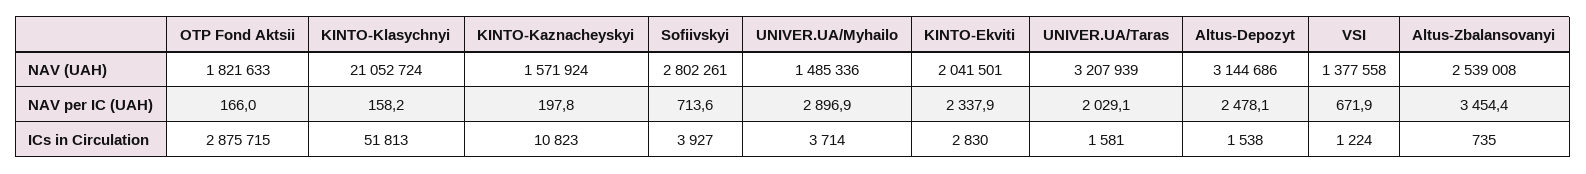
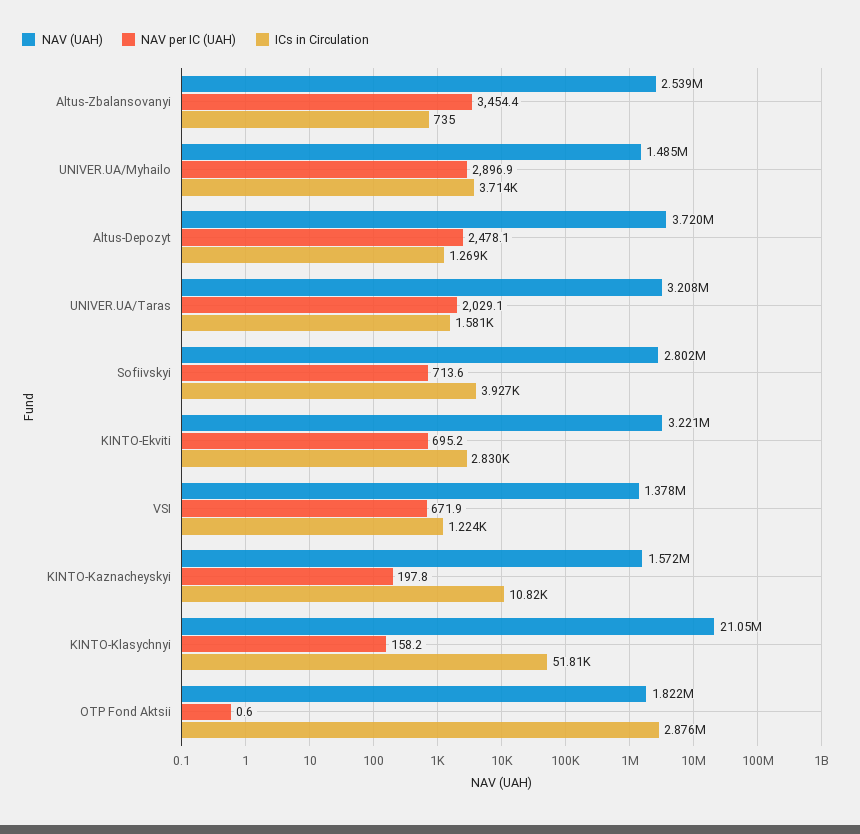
  {
    "NAV (UAH)": {
      "OTP Fond Aktsii": 1821633,
      "KINTO-Klasychnyi": 21052724,
      "KINTO-Kaznacheyskyi": 1571924,
      "Sofiivskyi": 2802261,
      "UNIVER.UA/Myhailo": 1485336,
-     "KINTO-Ekviti": 2041501,
+     "KINTO-Ekviti": 3221000,
      "UNIVER.UA/Taras": 3207939,
-     "Altus-Depozyt": 3144686,
+     "Altus-Depozyt": 3720000,
      "VSI": 1377558,
      "Altus-Zbalansovanyi": 2539008
    },
    "NAV per IC (UAH)": {
-     "OTP Fond Aktsii": 166,
+     "OTP Fond Aktsii": 0.6,
      "KINTO-Klasychnyi": 158.2,
      "KINTO-Kaznacheyskyi": 197.8,
      "Sofiivskyi": 713.6,
      "UNIVER.UA/Myhailo": 2896.9,
-     "KINTO-Ekviti": 2337.9,
+     "KINTO-Ekviti": 695.2,
      "UNIVER.UA/Taras": 2029.1,
      "Altus-Depozyt": 2478.1,
      "VSI": 671.9,
      "Altus-Zbalansovanyi": 3454.4
    },
    "ICs in Circulation": {
      "OTP Fond Aktsii": 2875715,
      "KINTO-Klasychnyi": 51813,
      "KINTO-Kaznacheyskyi": 10823,
      "Sofiivskyi": 3927,
      "UNIVER.UA/Myhailo": 3714,
      "KINTO-Ekviti": 2830,
      "UNIVER.UA/Taras": 1581,
-     "Altus-Depozyt": 1538,
+     "Altus-Depozyt": 1269,
      "VSI": 1224,
      "Altus-Zbalansovanyi": 735
    }
  }

